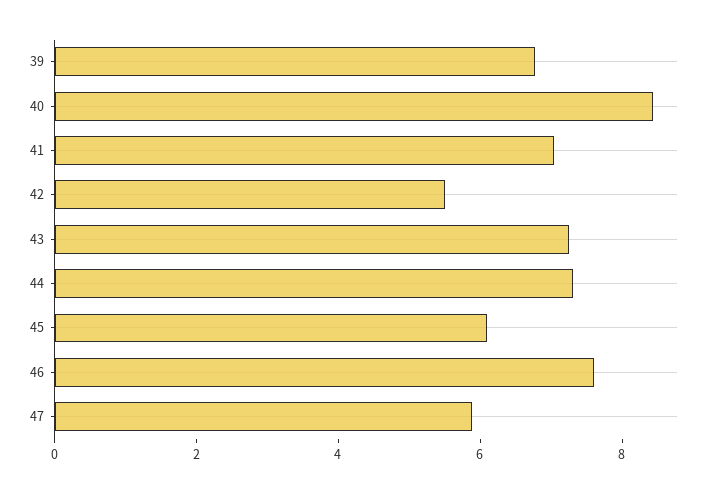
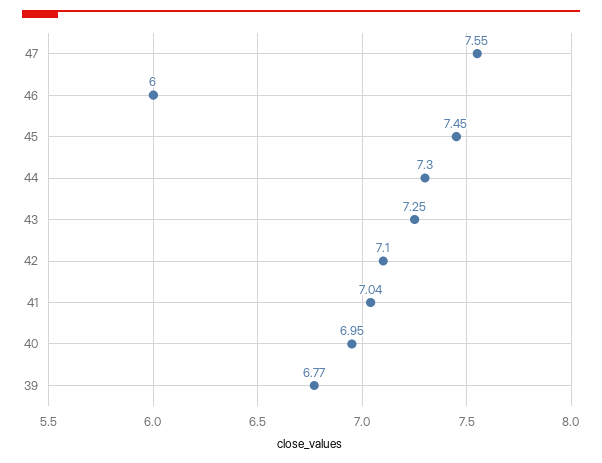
  {
    "39": 6.77,
-   "40": 8.5,
+   "40": 6.95,
    "41": 7.04,
-   "42": 5.5,
+   "42": 7.1,
    "43": 7.25,
    "44": 7.3,
-   "45": 6,
+   "45": 7.45,
-   "46": 7.5,
+   "46": 6,
-   "47": 6
+   "47": 7.55
  }

